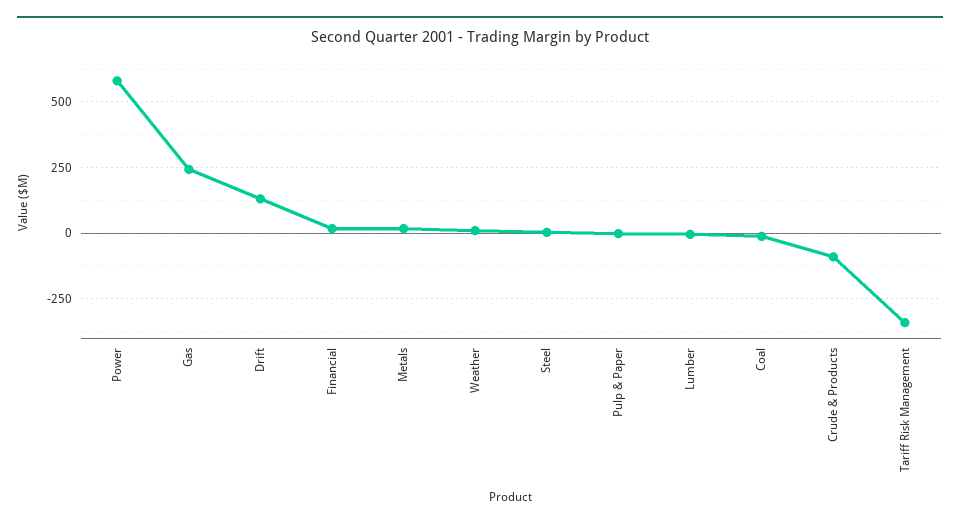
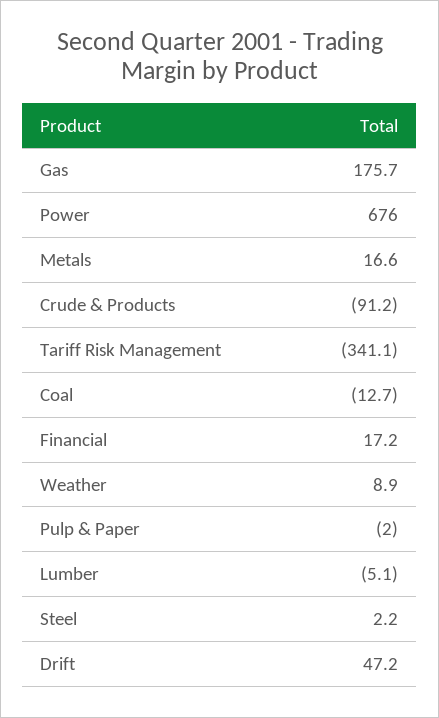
  {
-   "Power": 575,
+   "Power": 676,
-   "Gas": 250,
+   "Gas": 175.7,
-   "Drift": 125,
+   "Drift": 47.2,
    "Financial": 17.2,
    "Metals": 16.6,
    "Weather": 8.9,
    "Steel": 2.2,
    "Pulp & Paper": -2,
    "Lumber": -5.1,
    "Coal": -12.7,
    "Crude & Products": -91.2,
    "Tariff Risk Management": -341.1
  }

